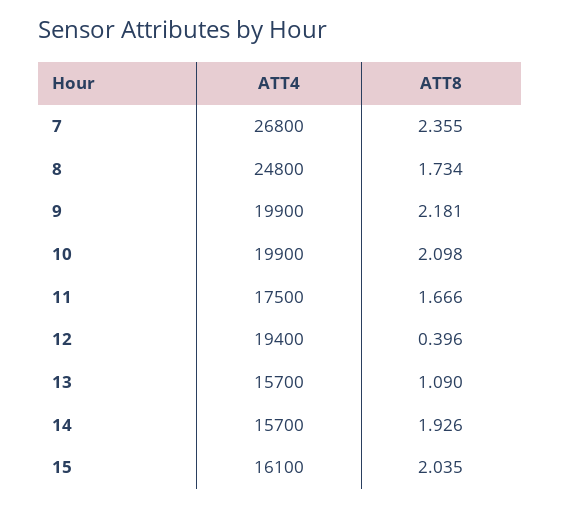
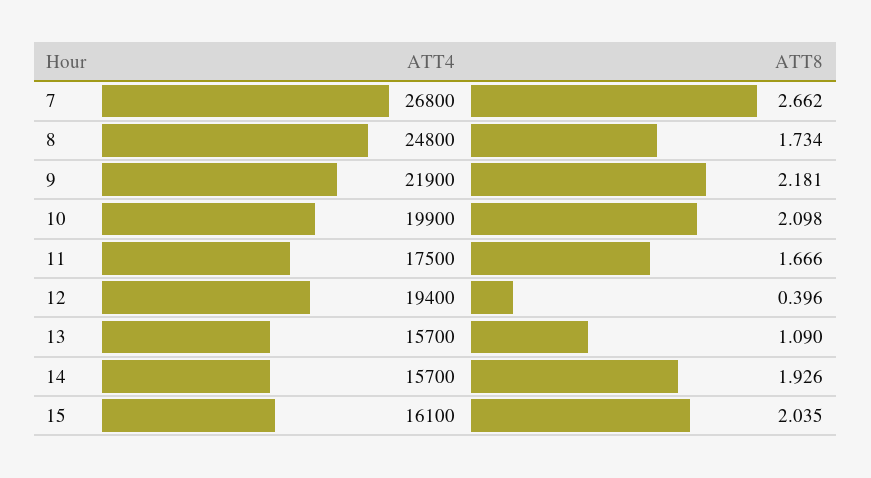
  {
    "ATT4": {
      "7": 26800,
      "8": 24800,
-     "9": 19900,
+     "9": 21900,
      "10": 19900,
      "11": 17500,
      "12": 19400,
      "13": 15700,
      "14": 15700,
      "15": 16100
    },
    "ATT8": {
-     "7": 2.355,
+     "7": 2.662,
      "8": 1.734,
      "9": 2.181,
      "10": 2.098,
      "11": 1.666,
      "12": 0.396,
      "13": 1.09,
      "14": 1.926,
      "15": 2.035
    }
  }

